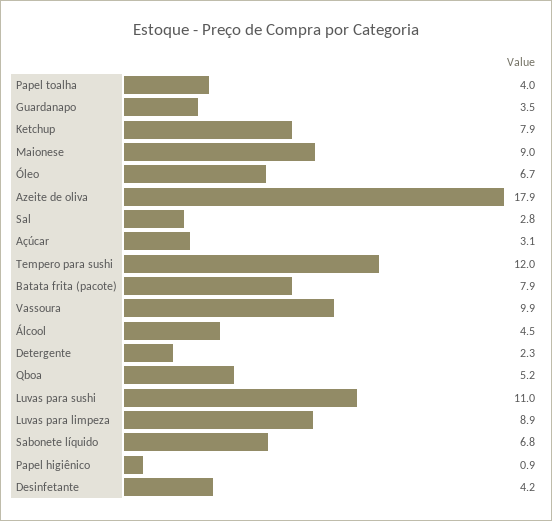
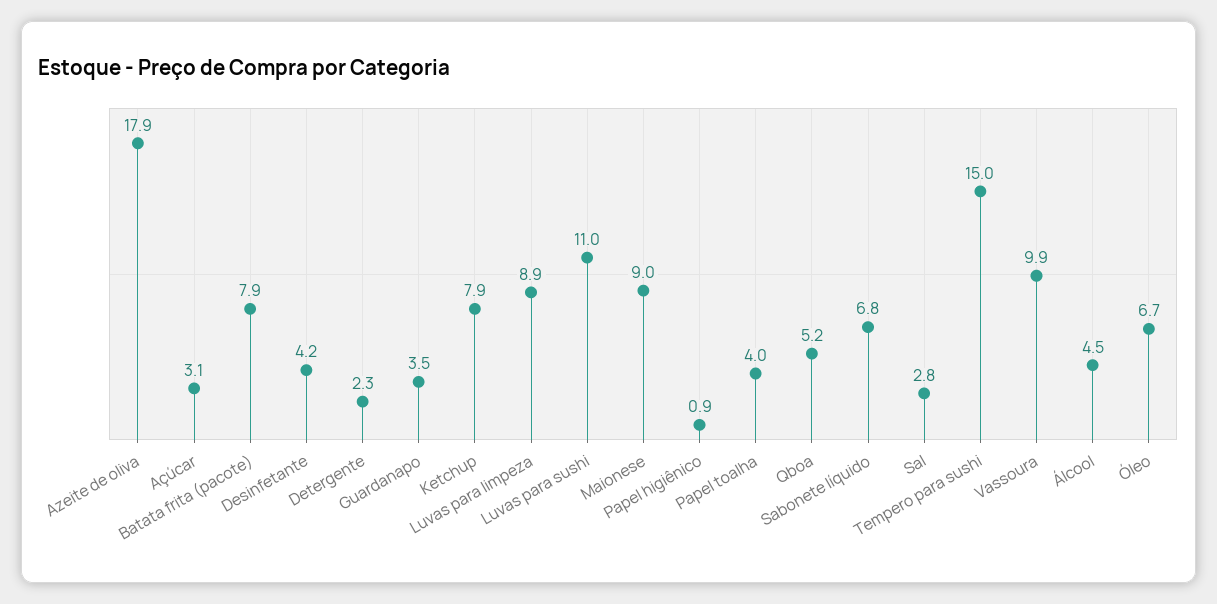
  {
    "Papel toalha": 4,
    "Guardanapo": 3.5,
    "Ketchup": 7.9,
    "Maionese": 9,
    "Óleo": 6.7,
    "Azeite de oliva": 17.9,
    "Sal": 2.8,
    "Açúcar": 3.1,
-   "Tempero para sushi": 12,
+   "Tempero para sushi": 15,
    "Batata frita (pacote)": 7.9,
    "Vassoura": 9.9,
    "Álcool": 4.5,
    "Detergente": 2.3,
    "Qboa": 5.2,
    "Luvas para sushi": 11,
    "Luvas para limpeza": 8.9,
    "Sabonete líquido": 6.8,
    "Papel higiênico": 0.9,
    "Desinfetante": 4.2
  }

